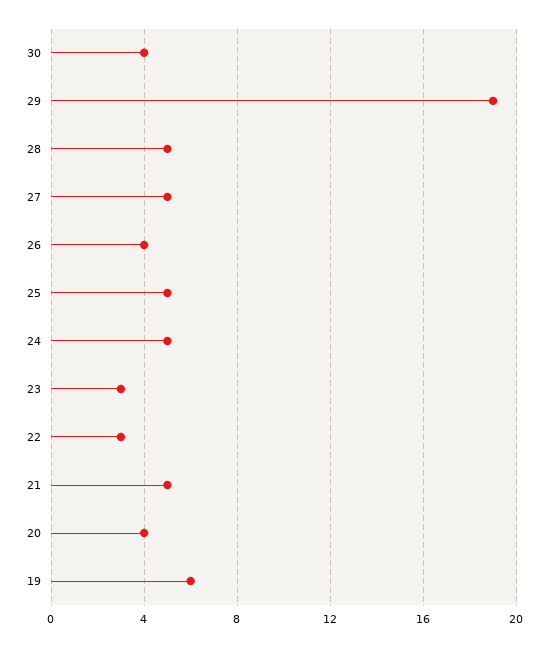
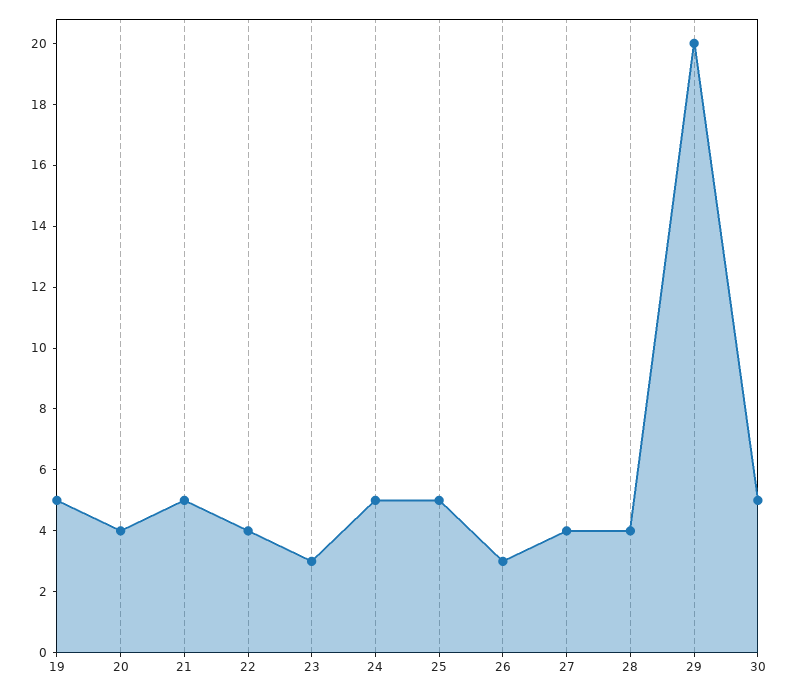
  {
-   "30": 4,
+   "30": 5,
-   "29": 19,
+   "29": 20,
-   "28": 5,
+   "28": 4,
-   "27": 5,
+   "27": 4,
-   "26": 4,
+   "26": 3,
    "25": 5,
    "24": 5,
    "23": 3,
-   "22": 3,
+   "22": 4,
    "21": 5,
    "20": 4,
-   "19": 6
+   "19": 5
  }

